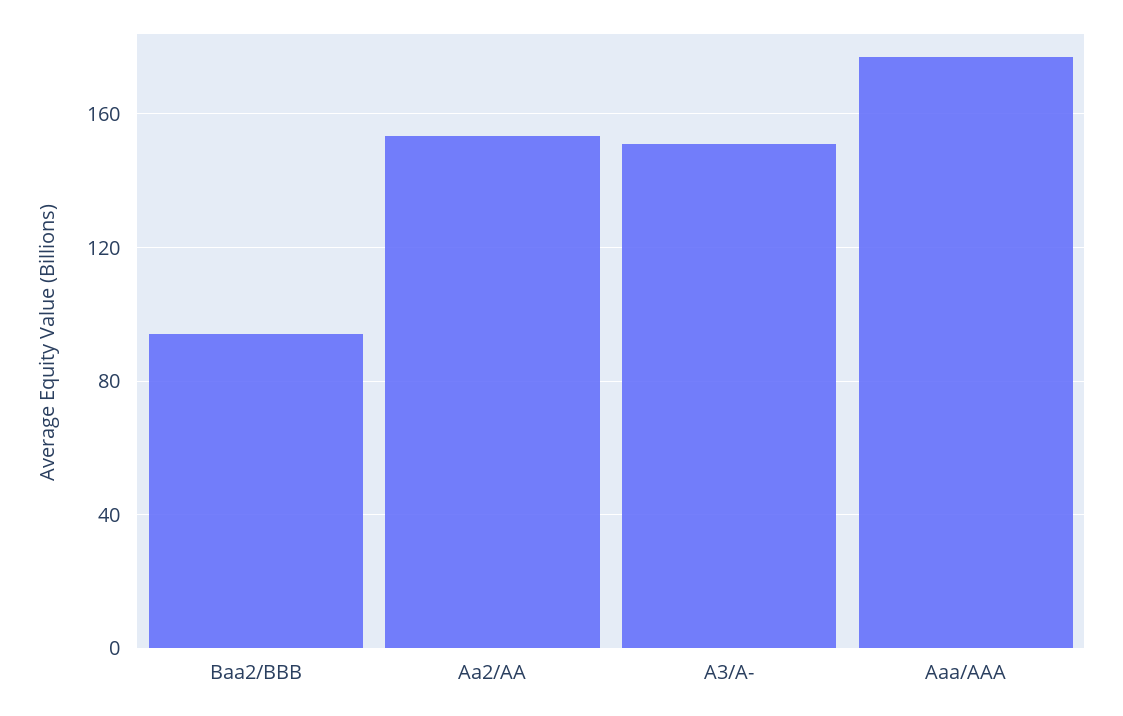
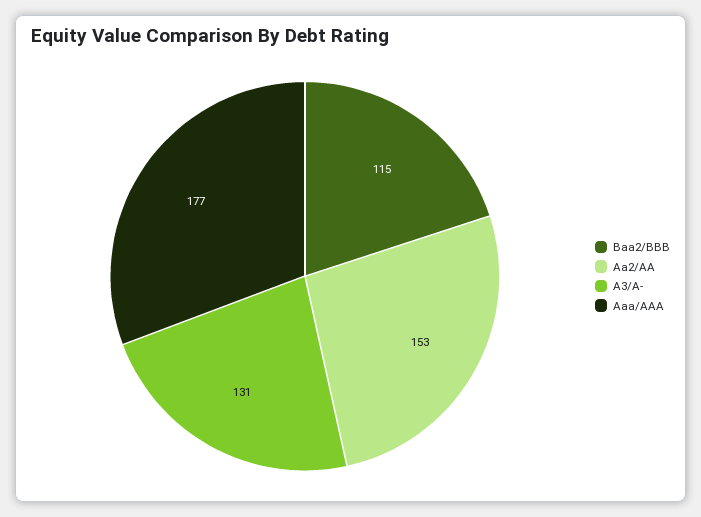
  {
-   "Baa2/BBB": 95,
+   "Baa2/BBB": 115,
    "Aa2/AA": 153,
-   "A3/A-": 150,
+   "A3/A-": 131,
    "Aaa/AAA": 177
  }

